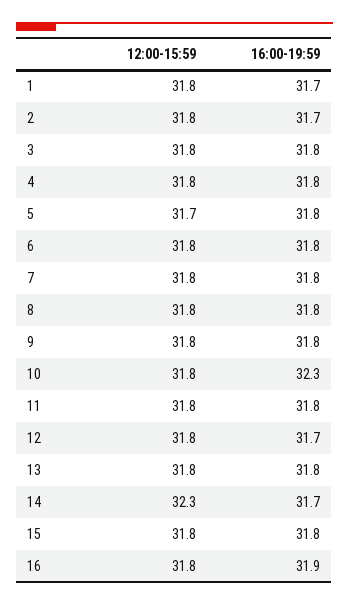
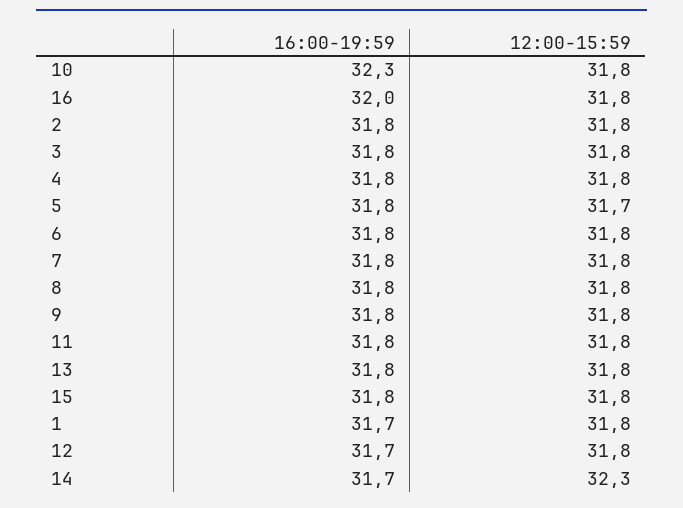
  {
    "12:00-15:59": {
      "1": 31.8,
      "2": 31.8,
      "3": 31.8,
      "4": 31.8,
      "5": 31.7,
      "6": 31.8,
      "7": 31.8,
      "8": 31.8,
      "9": 31.8,
      "10": 31.8,
      "11": 31.8,
      "12": 31.8,
      "13": 31.8,
      "14": 32.3,
      "15": 31.8,
      "16": 31.8
    },
    "16:00-19:59": {
      "1": 31.7,
-     "2": 31.7,
+     "2": 31.8,
      "3": 31.8,
      "4": 31.8,
      "5": 31.8,
      "6": 31.8,
      "7": 31.8,
      "8": 31.8,
      "9": 31.8,
      "10": 32.3,
      "11": 31.8,
      "12": 31.7,
      "13": 31.8,
      "14": 31.7,
      "15": 31.8,
-     "16": 31.9
+     "16": 32
    }
  }

